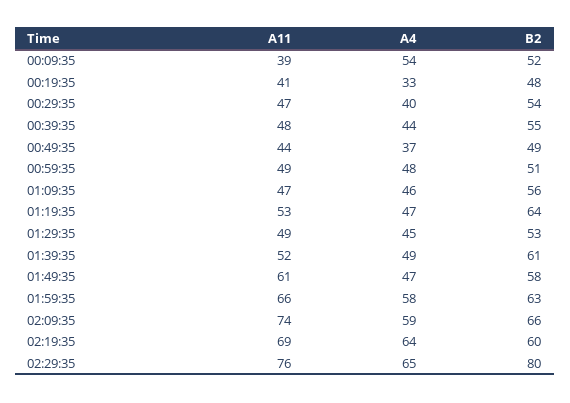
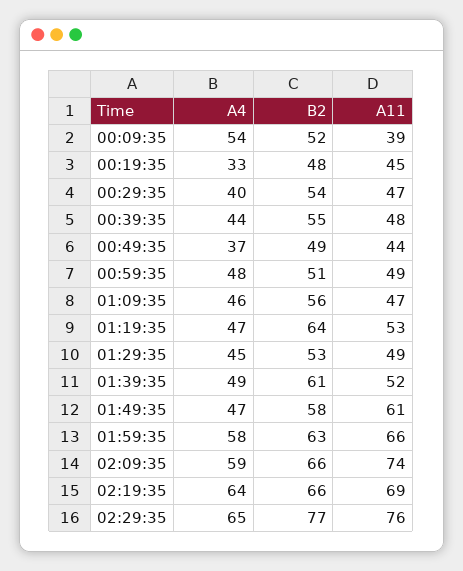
  {
    "A11": {
      "00:09:35": 39,
-     "00:19:35": 41,
+     "00:19:35": 45,
      "00:29:35": 47,
      "00:39:35": 48,
      "00:49:35": 44,
      "00:59:35": 49,
      "01:09:35": 47,
      "01:19:35": 53,
      "01:29:35": 49,
      "01:39:35": 52,
      "01:49:35": 61,
      "01:59:35": 66,
      "02:09:35": 74,
      "02:19:35": 69,
      "02:29:35": 76
    },
    "A4": {
      "00:09:35": 54,
      "00:19:35": 33,
      "00:29:35": 40,
      "00:39:35": 44,
      "00:49:35": 37,
      "00:59:35": 48,
      "01:09:35": 46,
      "01:19:35": 47,
      "01:29:35": 45,
      "01:39:35": 49,
      "01:49:35": 47,
      "01:59:35": 58,
      "02:09:35": 59,
      "02:19:35": 64,
      "02:29:35": 65
    },
    "B2": {
      "00:09:35": 52,
      "00:19:35": 48,
      "00:29:35": 54,
      "00:39:35": 55,
      "00:49:35": 49,
      "00:59:35": 51,
      "01:09:35": 56,
      "01:19:35": 64,
      "01:29:35": 53,
      "01:39:35": 61,
      "01:49:35": 58,
      "01:59:35": 63,
      "02:09:35": 66,
-     "02:19:35": 60,
+     "02:19:35": 66,
-     "02:29:35": 80
+     "02:29:35": 77
    }
  }

